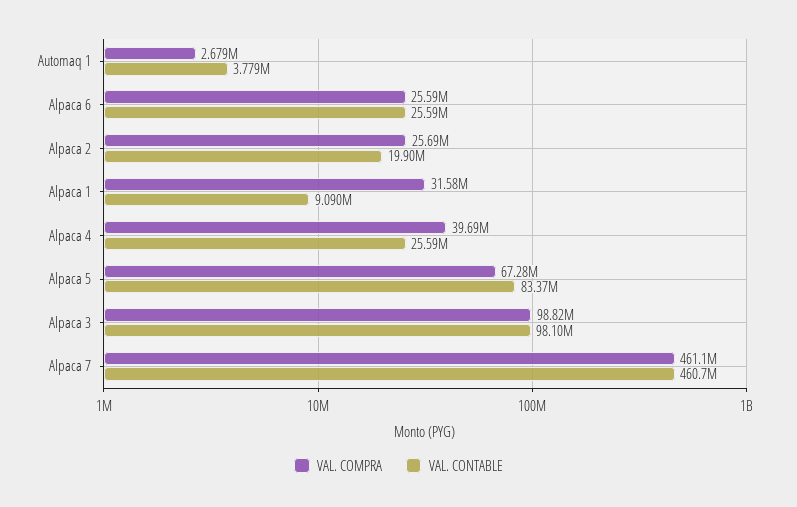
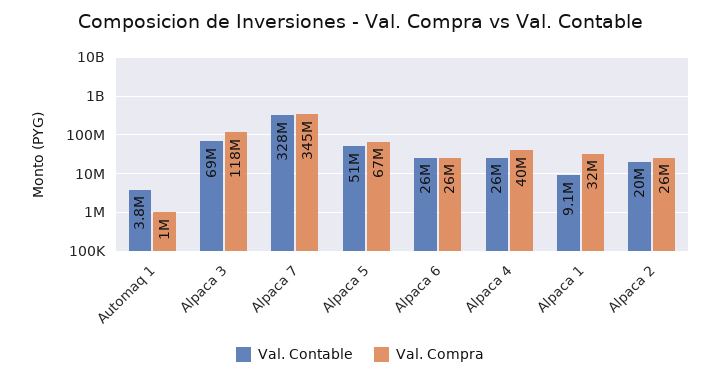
  {
    "VAL. COMPRA": {
-     "Automaq 1": 2679000,
+     "Automaq 1": 1000000,
      "Alpaca 6": 25590000,
      "Alpaca 2": 25690000,
      "Alpaca 1": 31580000,
      "Alpaca 4": 39690000,
      "Alpaca 5": 67280000,
-     "Alpaca 3": 98820000,
+     "Alpaca 3": 118000000,
-     "Alpaca 7": 461100000
+     "Alpaca 7": 345000000
    },
    "VAL. CONTABLE": {
      "Automaq 1": 3779000,
      "Alpaca 6": 25590000,
      "Alpaca 2": 19900000,
      "Alpaca 1": 9090000,
      "Alpaca 4": 25590000,
-     "Alpaca 5": 83370000,
+     "Alpaca 5": 51000000,
-     "Alpaca 3": 98100000,
+     "Alpaca 3": 69000000,
-     "Alpaca 7": 460700000
+     "Alpaca 7": 328000000
    }
  }

